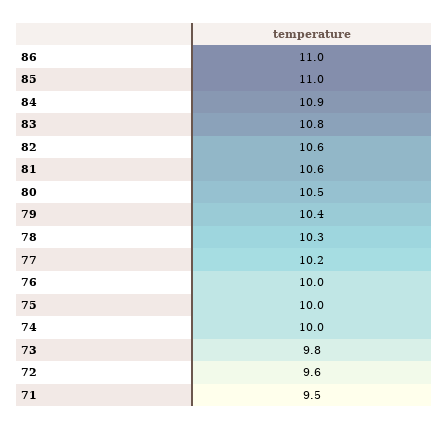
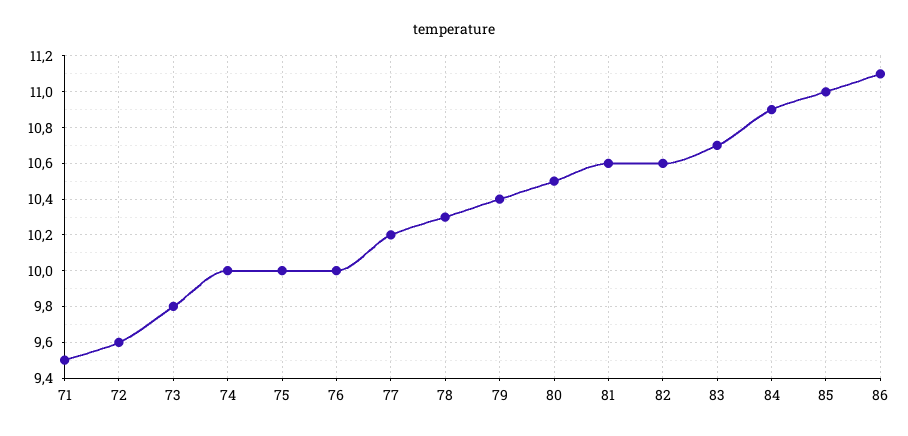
  {
-   "86": 11,
+   "86": 11.1,
    "85": 11,
    "84": 10.9,
-   "83": 10.8,
+   "83": 10.7,
    "82": 10.6,
    "81": 10.6,
    "80": 10.5,
    "79": 10.4,
    "78": 10.3,
    "77": 10.2,
    "76": 10,
    "75": 10,
    "74": 10,
    "73": 9.8,
    "72": 9.6,
    "71": 9.5
  }

